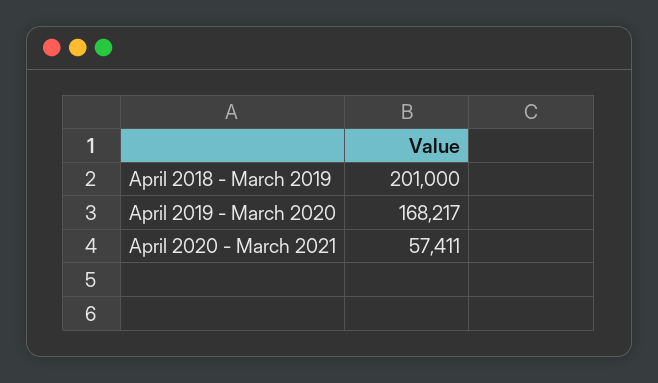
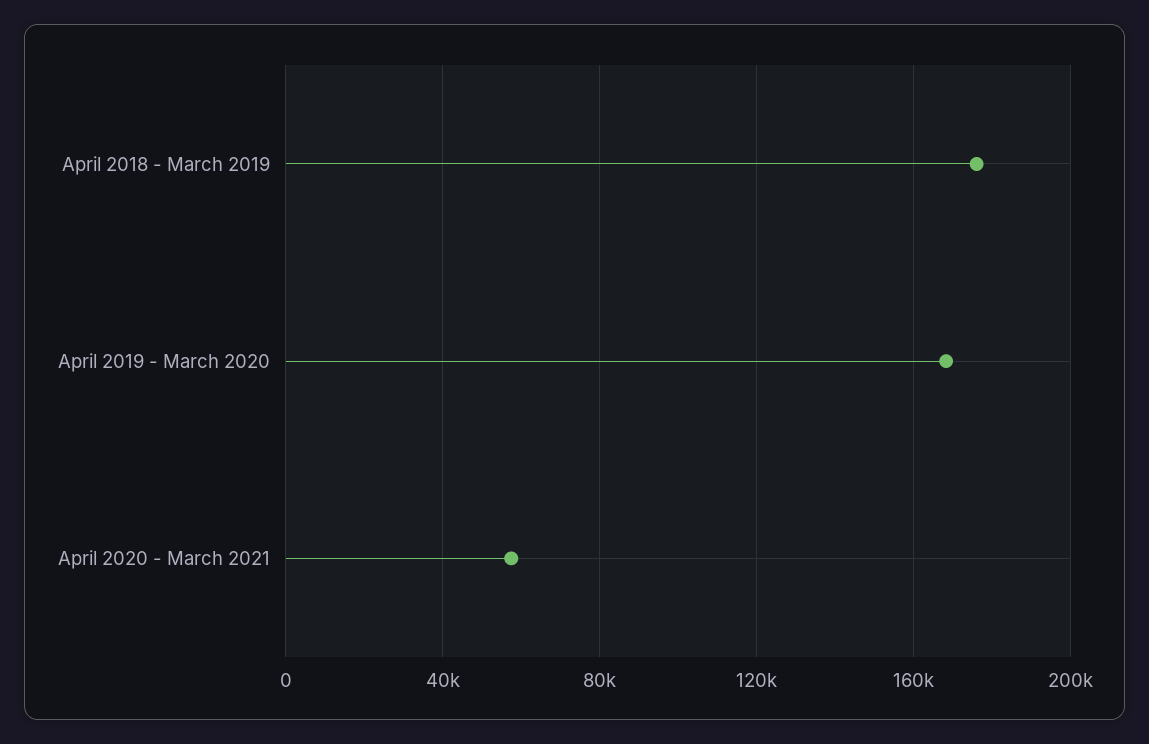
  {
-   "April 2018 - March 2019": 201000,
+   "April 2018 - March 2019": 175000,
    "April 2019 - March 2020": 168217,
    "April 2020 - March 2021": 57411
  }

